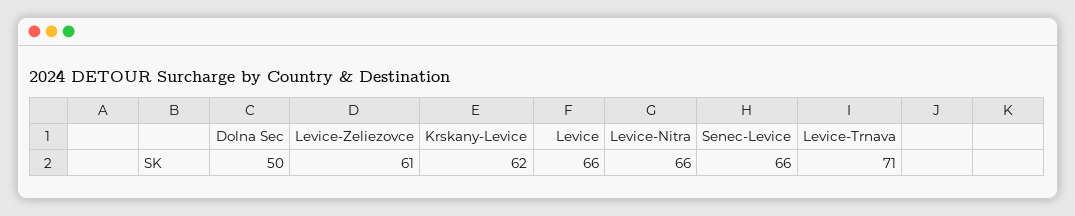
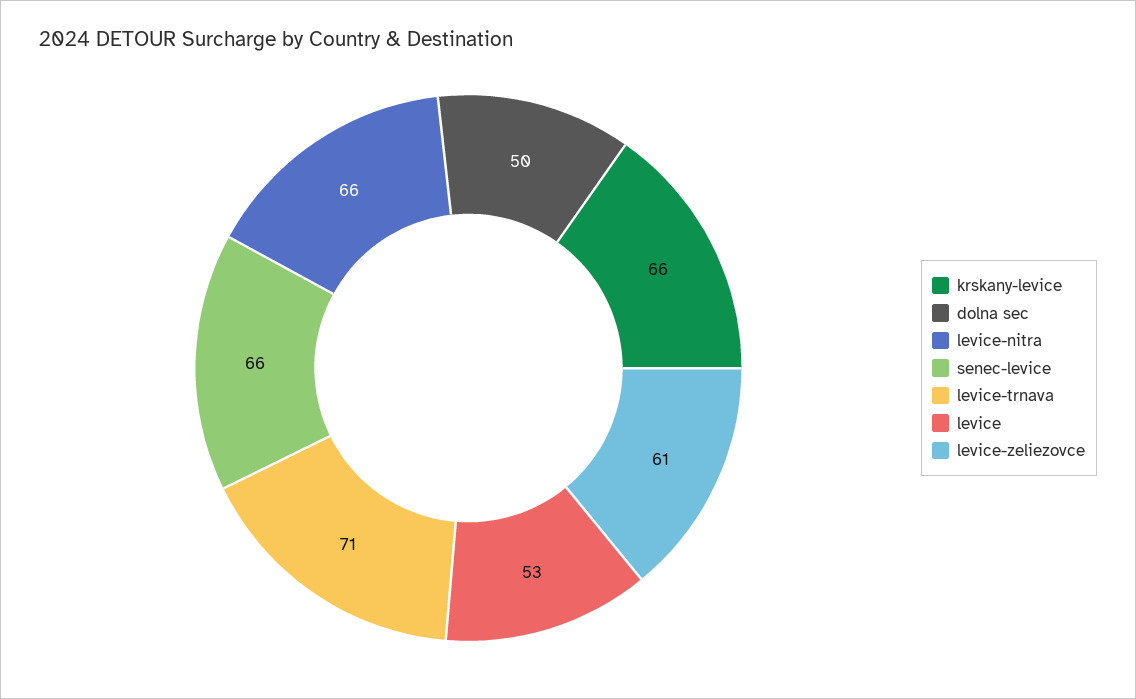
  {
    "Dolna Sec": 50,
    "Levice-Zeliezovce": 61,
-   "Krskany-Levice": 62,
+   "Krskany-Levice": 66,
-   "Levice": 66,
+   "Levice": 53,
    "Levice-Nitra": 66,
    "Senec-Levice": 66,
    "Levice-Trnava": 71
  }

